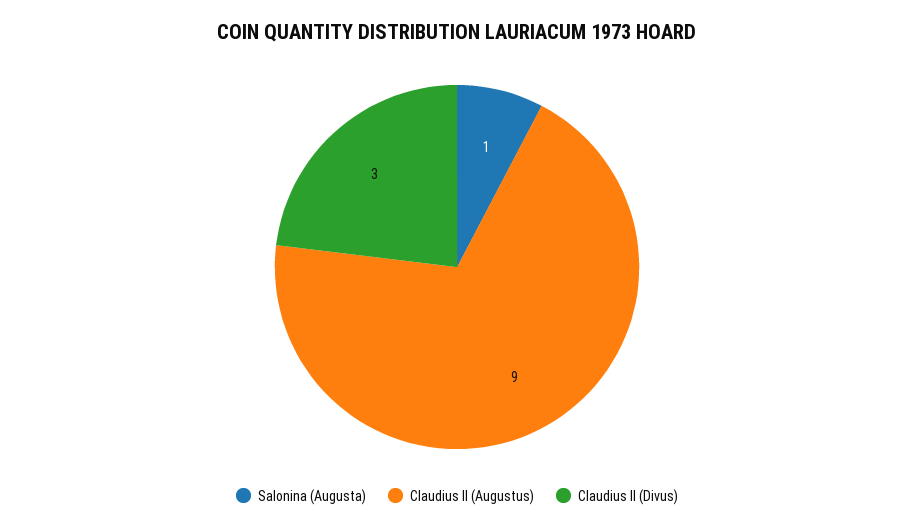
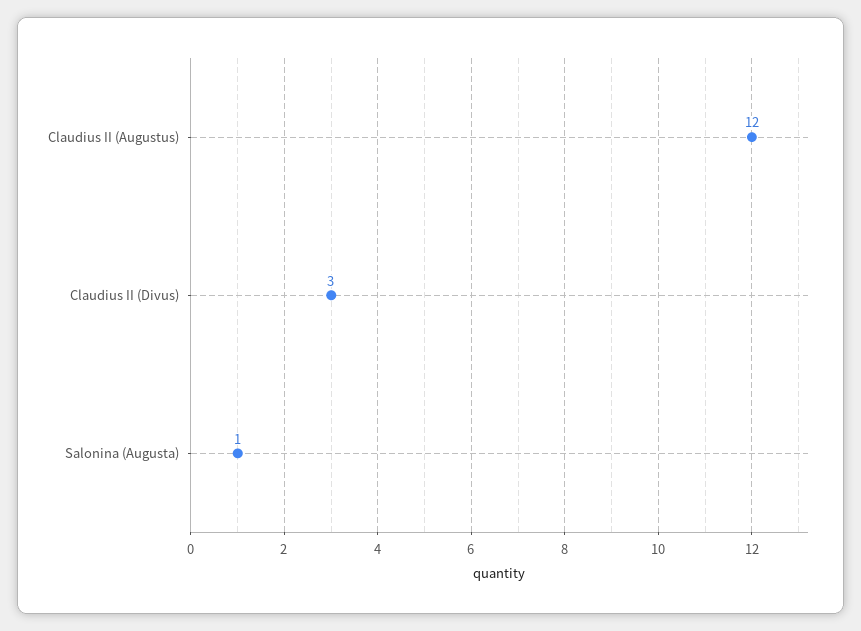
  {
    "Salonina (Augusta)": 1,
-   "Claudius II (Augustus)": 9,
+   "Claudius II (Augustus)": 12,
    "Claudius II (Divus)": 3
  }

